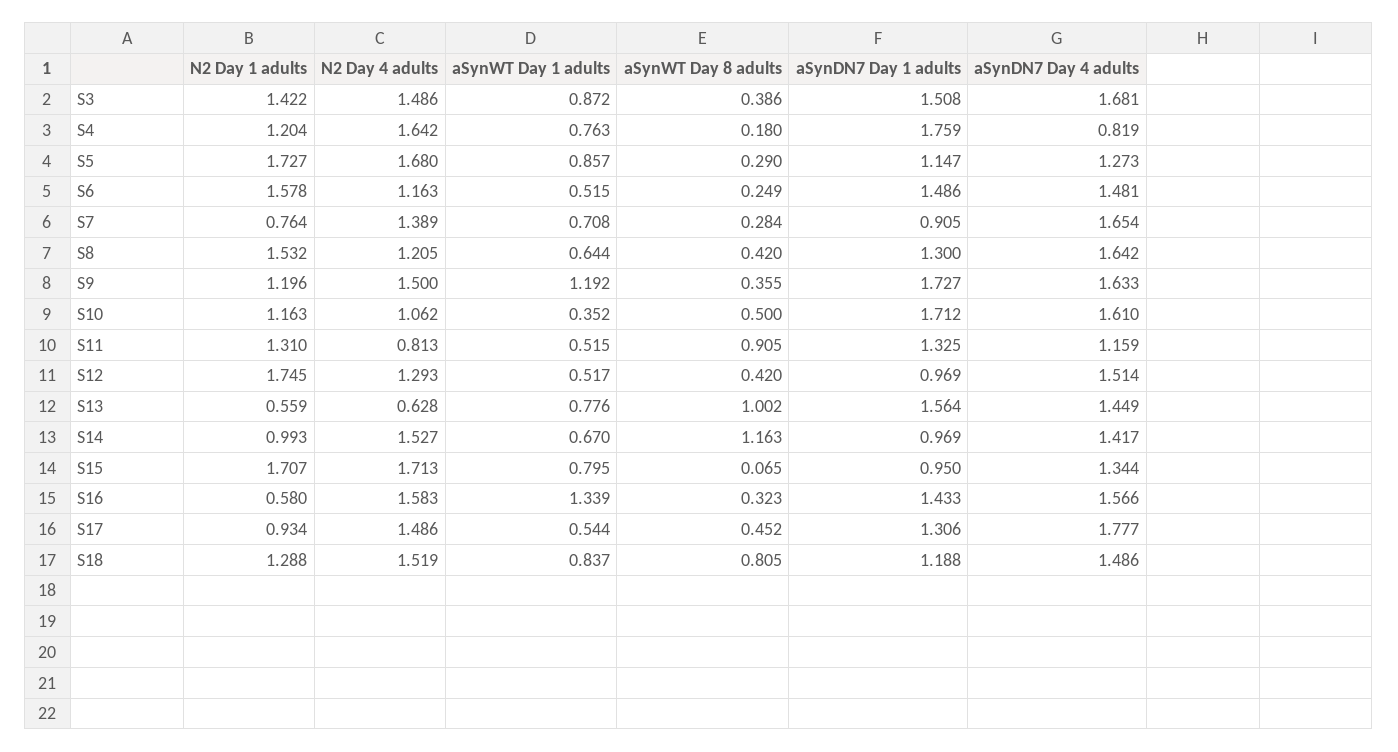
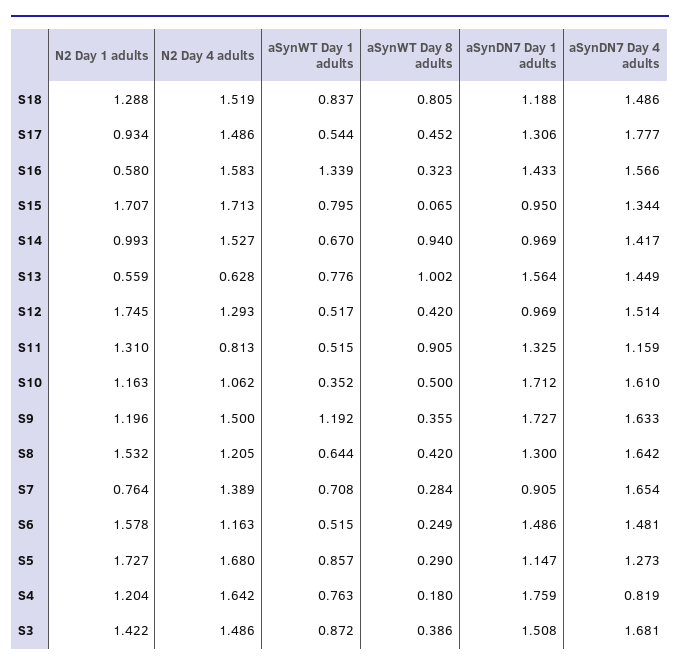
  {
    "N2 Day 1 adults": {
      "S3": 1.422,
      "S4": 1.204,
      "S5": 1.727,
      "S6": 1.578,
      "S7": 0.764,
      "S8": 1.532,
      "S9": 1.196,
      "S10": 1.163,
      "S11": 1.31,
      "S12": 1.745,
      "S13": 0.559,
      "S14": 0.993,
      "S15": 1.707,
      "S16": 0.58,
      "S17": 0.934,
      "S18": 1.288
    },
    "N2 Day 4 adults": {
      "S3": 1.486,
      "S4": 1.642,
      "S5": 1.68,
      "S6": 1.163,
      "S7": 1.389,
      "S8": 1.205,
      "S9": 1.5,
      "S10": 1.062,
      "S11": 0.813,
      "S12": 1.293,
      "S13": 0.628,
      "S14": 1.527,
      "S15": 1.713,
      "S16": 1.583,
      "S17": 1.486,
      "S18": 1.519
    },
    "aSynWT Day 1 adults": {
      "S3": 0.872,
      "S4": 0.763,
      "S5": 0.857,
      "S6": 0.515,
      "S7": 0.708,
      "S8": 0.644,
      "S9": 1.192,
      "S10": 0.352,
      "S11": 0.515,
      "S12": 0.517,
      "S13": 0.776,
      "S14": 0.67,
      "S15": 0.795,
      "S16": 1.339,
      "S17": 0.544,
      "S18": 0.837
    },
    "aSynWT Day 8 adults": {
      "S3": 0.386,
      "S4": 0.18,
      "S5": 0.29,
      "S6": 0.249,
      "S7": 0.284,
      "S8": 0.42,
      "S9": 0.355,
      "S10": 0.5,
      "S11": 0.905,
      "S12": 0.42,
      "S13": 1.002,
-     "S14": 1.163,
+     "S14": 0.94,
      "S15": 0.065,
      "S16": 0.323,
      "S17": 0.452,
      "S18": 0.805
    },
    "aSynDN7 Day 1 adults": {
      "S3": 1.508,
      "S4": 1.759,
      "S5": 1.147,
      "S6": 1.486,
      "S7": 0.905,
      "S8": 1.3,
      "S9": 1.727,
      "S10": 1.712,
      "S11": 1.325,
      "S12": 0.969,
      "S13": 1.564,
      "S14": 0.969,
      "S15": 0.95,
      "S16": 1.433,
      "S17": 1.306,
      "S18": 1.188
    },
    "aSynDN7 Day 4 adults": {
      "S3": 1.681,
      "S4": 0.819,
      "S5": 1.273,
      "S6": 1.481,
      "S7": 1.654,
      "S8": 1.642,
      "S9": 1.633,
      "S10": 1.61,
      "S11": 1.159,
      "S12": 1.514,
      "S13": 1.449,
      "S14": 1.417,
      "S15": 1.344,
      "S16": 1.566,
      "S17": 1.777,
      "S18": 1.486
    }
  }

